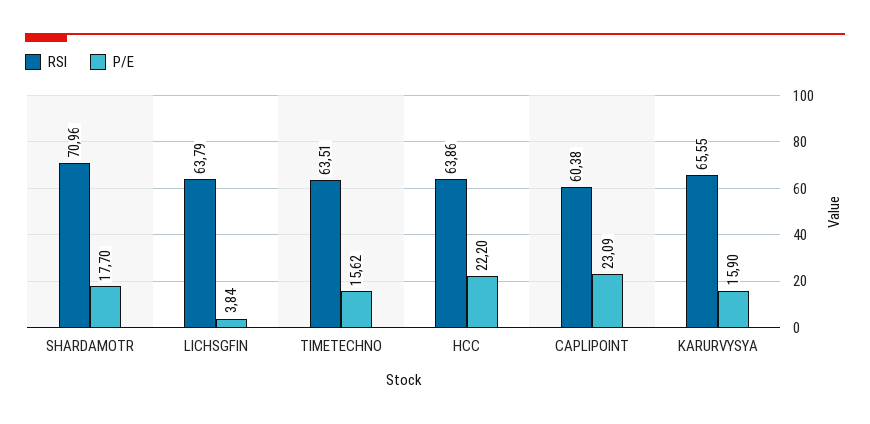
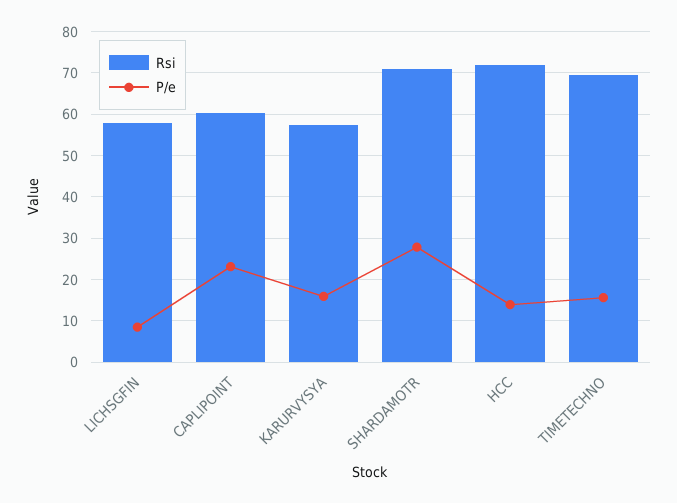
  {
    "RSI": {
      "SHARDAMOTR": 70.96,
-     "LICHSGFIN": 63.79,
+     "LICHSGFIN": 58,
-     "TIMETECHNO": 63.51,
+     "TIMETECHNO": 70,
-     "HCC": 63.86,
+     "HCC": 72,
      "CAPLIPOINT": 60.38,
-     "KARURVYSYA": 65.55
+     "KARURVYSYA": 58
    },
    "P/E": {
-     "SHARDAMOTR": 17.7,
+     "SHARDAMOTR": 28,
-     "LICHSGFIN": 3.84,
+     "LICHSGFIN": 8,
      "TIMETECHNO": 15.62,
-     "HCC": 22.2,
+     "HCC": 14,
      "CAPLIPOINT": 23.09,
      "KARURVYSYA": 15.9
    }
  }

